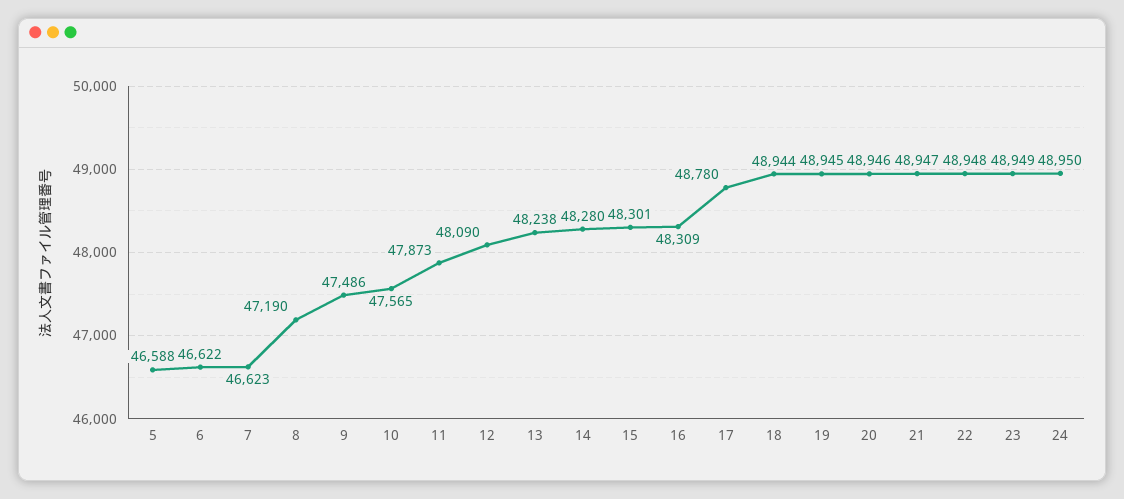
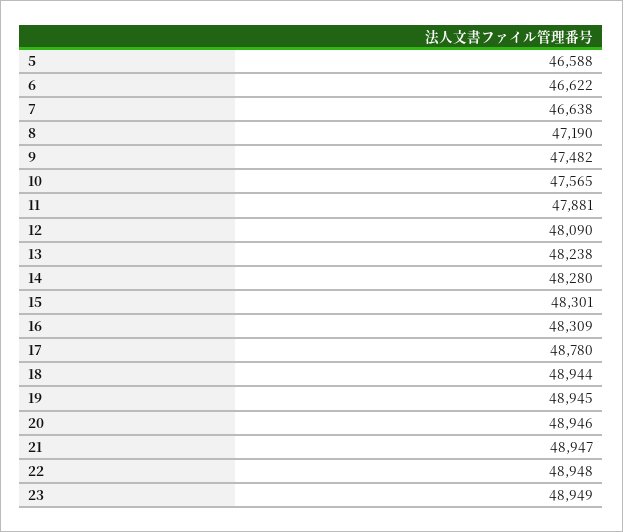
  {
    "5": 46588,
    "6": 46622,
-   "7": 46623,
+   "7": 46638,
    "8": 47190,
-   "9": 47486,
+   "9": 47482,
    "10": 47565,
-   "11": 47873,
+   "11": 47881,
    "12": 48090,
    "13": 48238,
    "14": 48280,
    "15": 48301,
    "16": 48309,
    "17": 48780,
    "18": 48944,
    "19": 48945,
    "20": 48946,
    "21": 48947,
    "22": 48948,
-   "23": 48949,
+   "23": 48949
-   "24": 48950
  }

